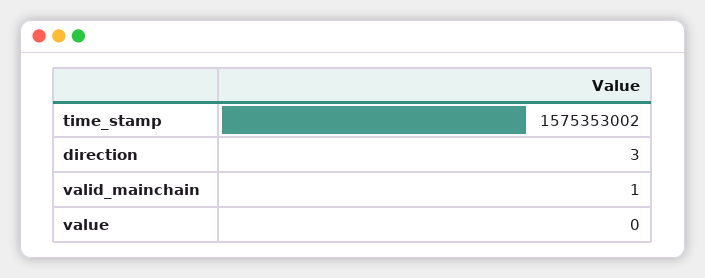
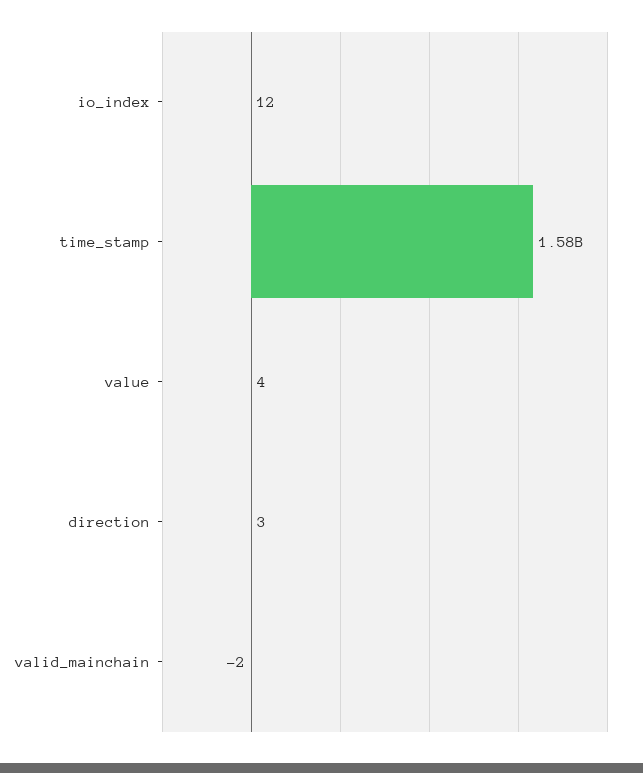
  {
    "time_stamp": 1575353002,
    "direction": 3,
-   "valid_mainchain": 1,
+   "valid_mainchain": -2,
-   "value": 0
+   "value": 4,
+   "io_index": 12
  }

